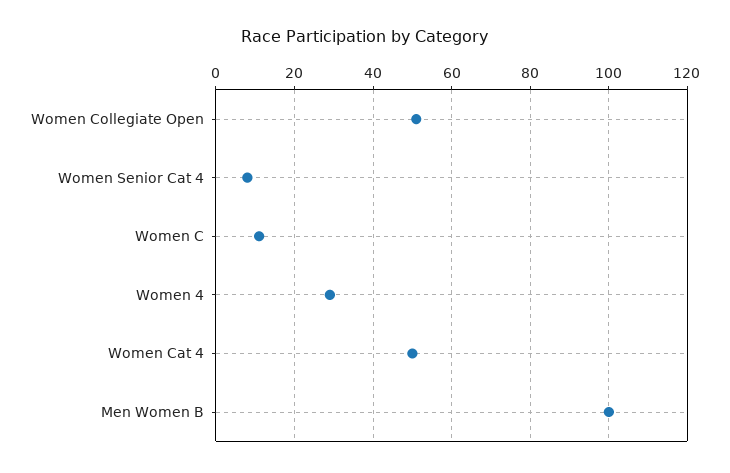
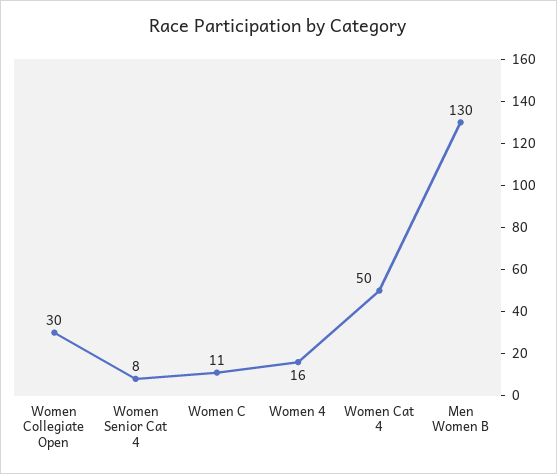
  {
-   "Women Collegiate Open": 50,
+   "Women Collegiate Open": 30,
    "Women Senior Cat 4": 8,
    "Women C": 11,
-   "Women 4": 30,
+   "Women 4": 16,
    "Women Cat 4": 50,
-   "Men Women B": 100
+   "Men Women B": 130
  }

